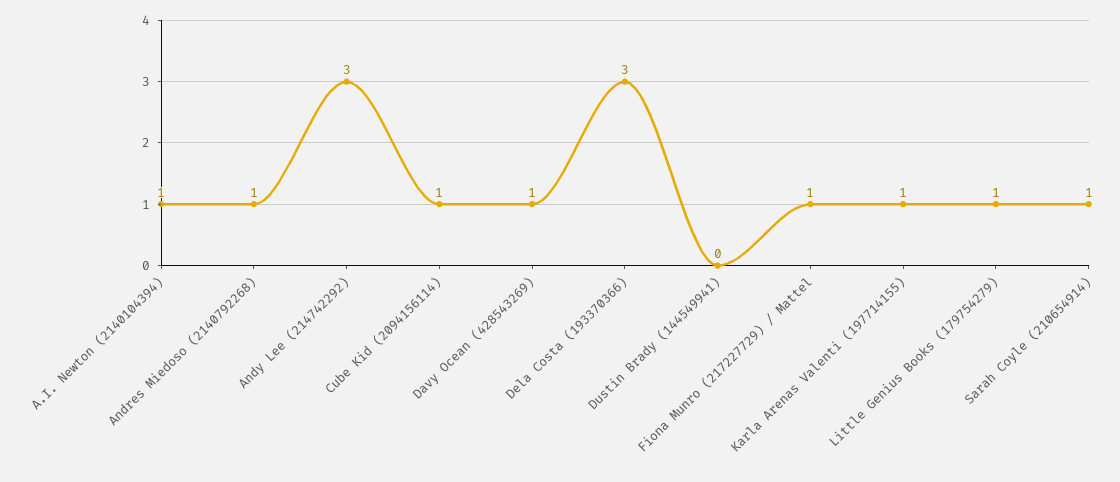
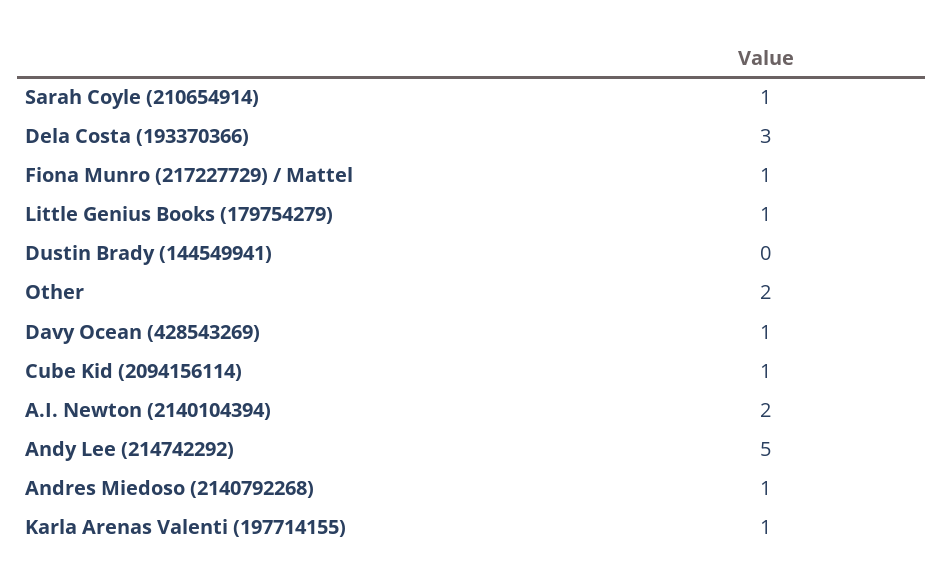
  {
-   "A.I. Newton (2140104394)": 1,
+   "A.I. Newton (2140104394)": 2,
    "Andres Miedoso (2140792268)": 1,
-   "Andy Lee (214742292)": 3,
+   "Andy Lee (214742292)": 5,
    "Cube Kid (2094156114)": 1,
    "Davy Ocean (428543269)": 1,
    "Dela Costa (193370366)": 3,
    "Dustin Brady (144549941)": 0,
    "Fiona Munro (217227729) / Mattel": 1,
    "Karla Arenas Valenti (197714155)": 1,
    "Little Genius Books (179754279)": 1,
-   "Sarah Coyle (210654914)": 1
+   "Sarah Coyle (210654914)": 1,
+   "Other": 2
  }

